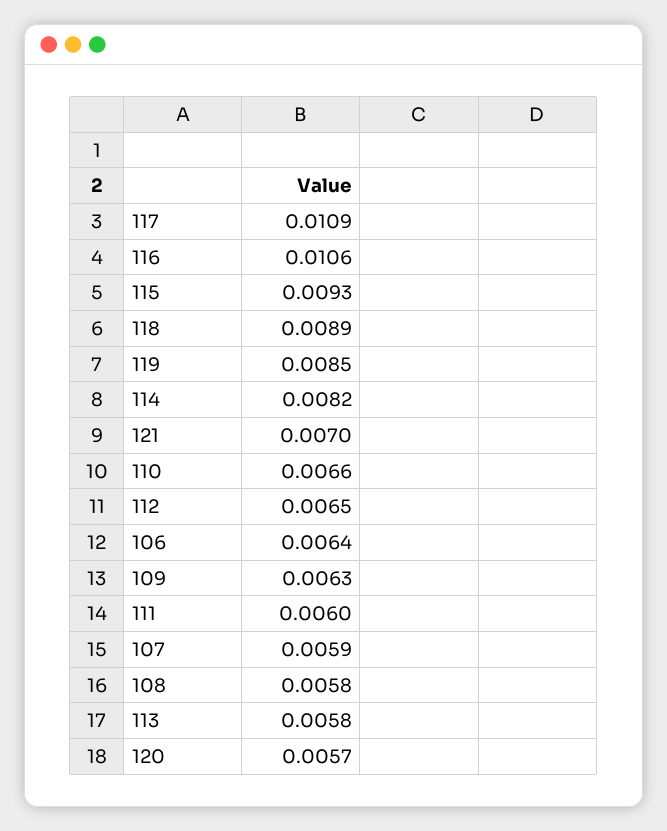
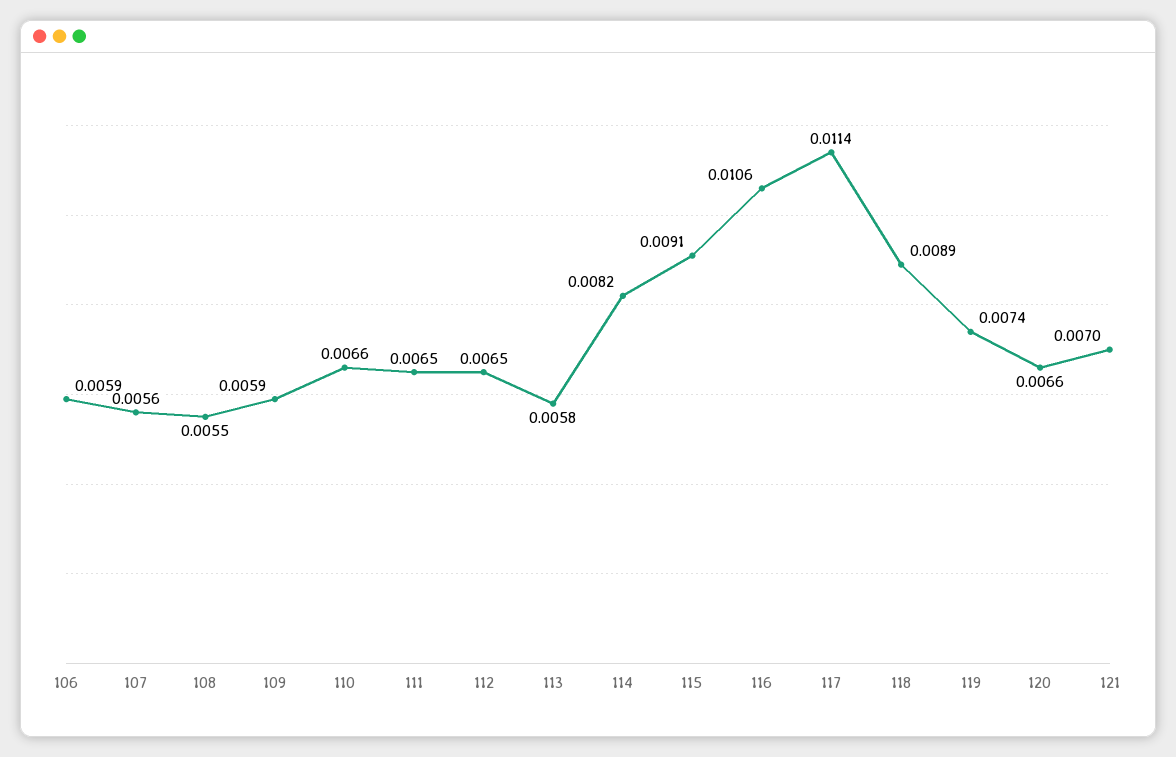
  {
-   "117": 0.0109,
+   "117": 0.0114,
    "116": 0.0106,
-   "115": 0.0093,
+   "115": 0.0091,
    "118": 0.0089,
-   "119": 0.0085,
+   "119": 0.0074,
    "114": 0.0082,
    "121": 0.007,
    "110": 0.0066,
    "112": 0.0065,
-   "106": 0.0064,
+   "106": 0.0059,
-   "109": 0.0063,
+   "109": 0.0059,
-   "111": 0.006,
+   "111": 0.0065,
-   "107": 0.0059,
+   "107": 0.0056,
-   "108": 0.0058,
+   "108": 0.0055,
    "113": 0.0058,
-   "120": 0.0057
+   "120": 0.0066
  }

